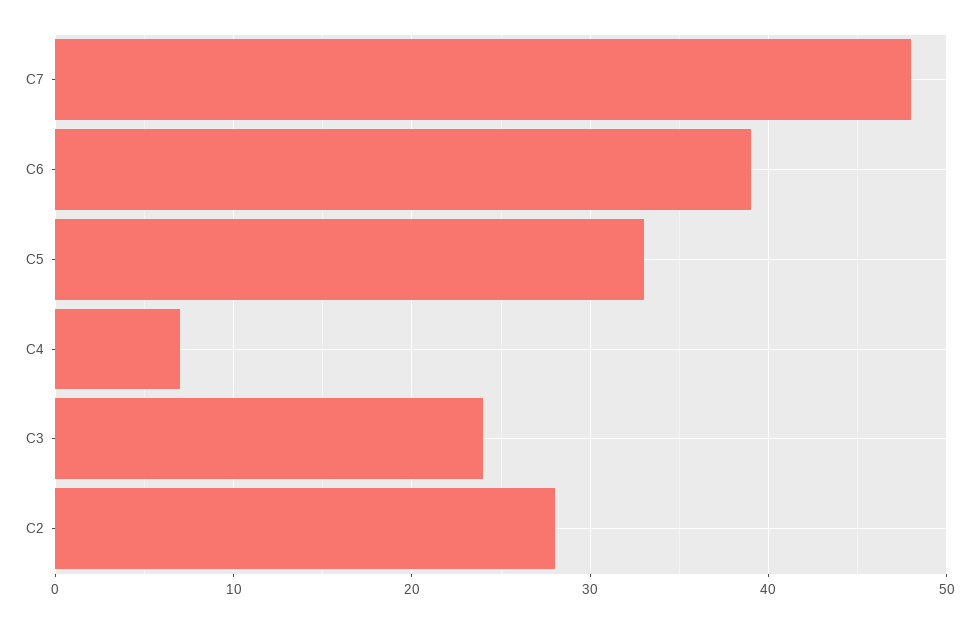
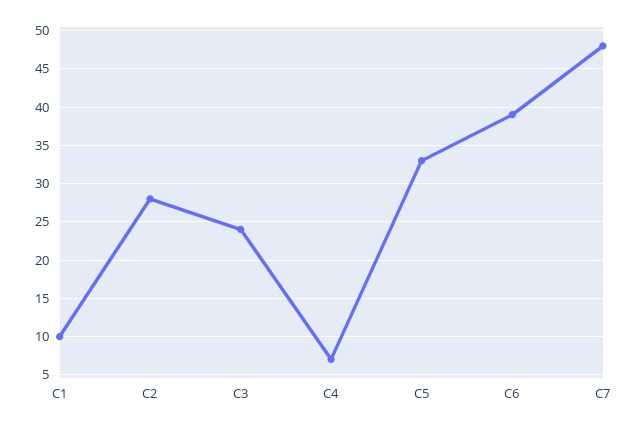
  {
    "C7": 48,
    "C6": 39,
    "C5": 33,
    "C4": 7,
    "C3": 24,
-   "C2": 28
+   "C2": 28,
+   "C1": 10
  }

